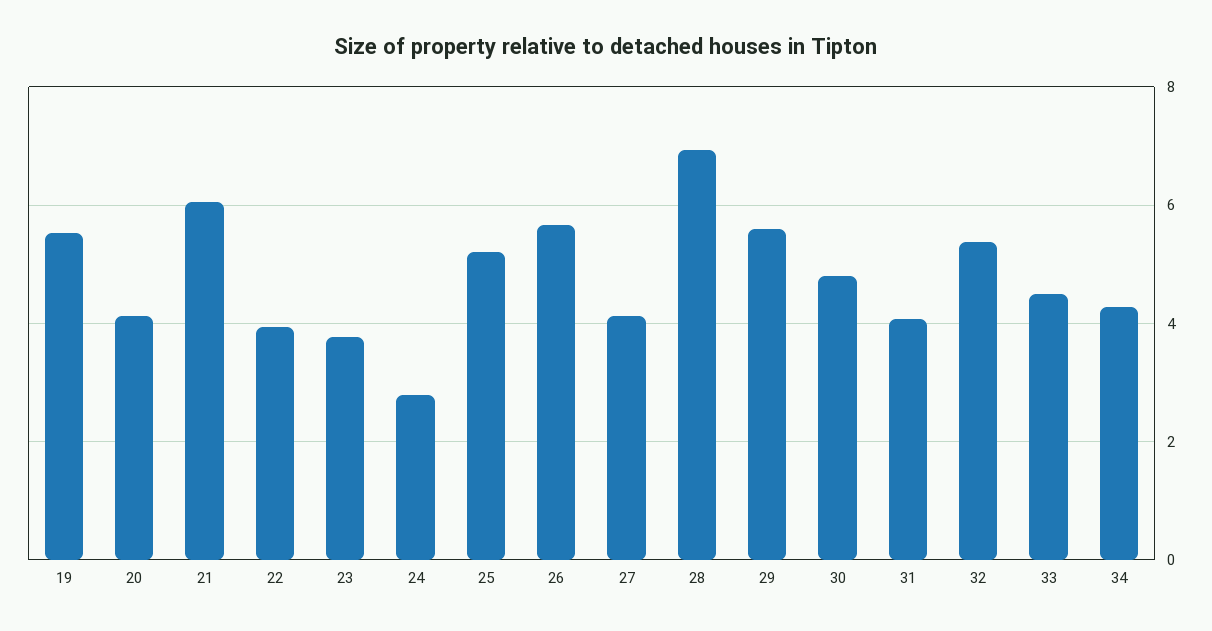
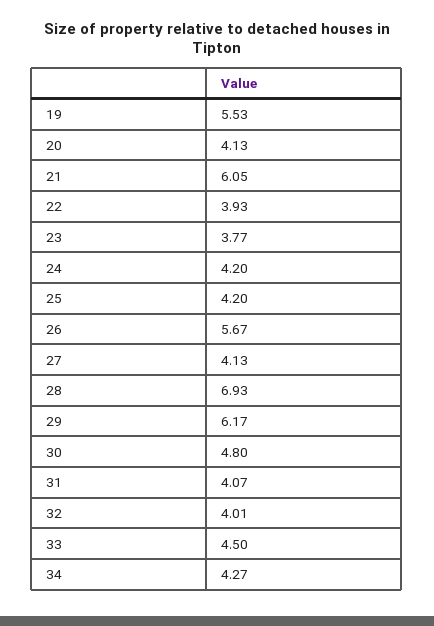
  {
    "19": 5.53,
    "20": 4.13,
    "21": 6.05,
    "22": 3.93,
    "23": 3.77,
-   "24": 2.8,
+   "24": 4.2,
-   "25": 5.2,
+   "25": 4.2,
    "26": 5.67,
    "27": 4.13,
    "28": 6.93,
-   "29": 5.6,
+   "29": 6.17,
    "30": 4.8,
    "31": 4.07,
-   "32": 5.4,
+   "32": 4.01,
    "33": 4.5,
    "34": 4.27
  }

